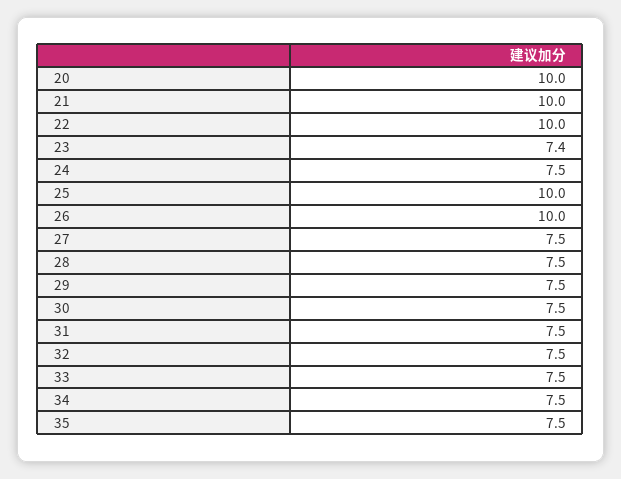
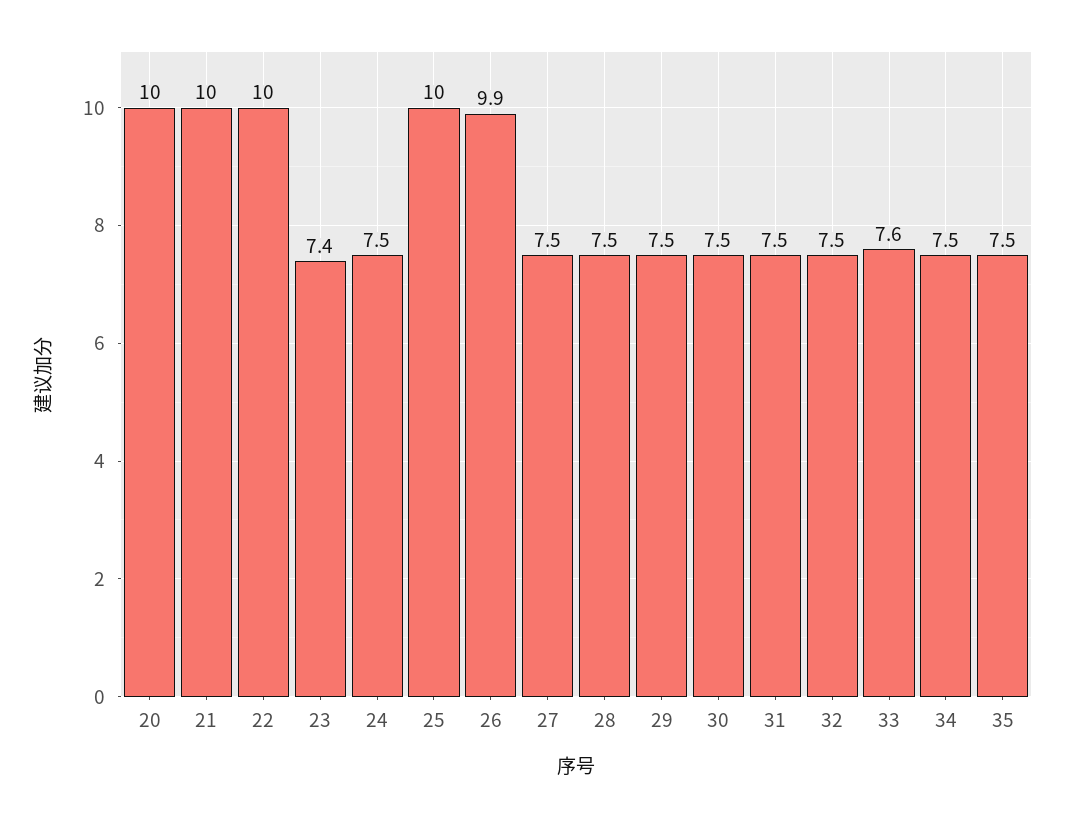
  {
    "20": 10,
    "21": 10,
    "22": 10,
    "23": 7.4,
    "24": 7.5,
    "25": 10,
-   "26": 10,
+   "26": 9.9,
    "27": 7.5,
    "28": 7.5,
    "29": 7.5,
    "30": 7.5,
    "31": 7.5,
    "32": 7.5,
-   "33": 7.5,
+   "33": 7.6,
    "34": 7.5,
    "35": 7.5
  }

